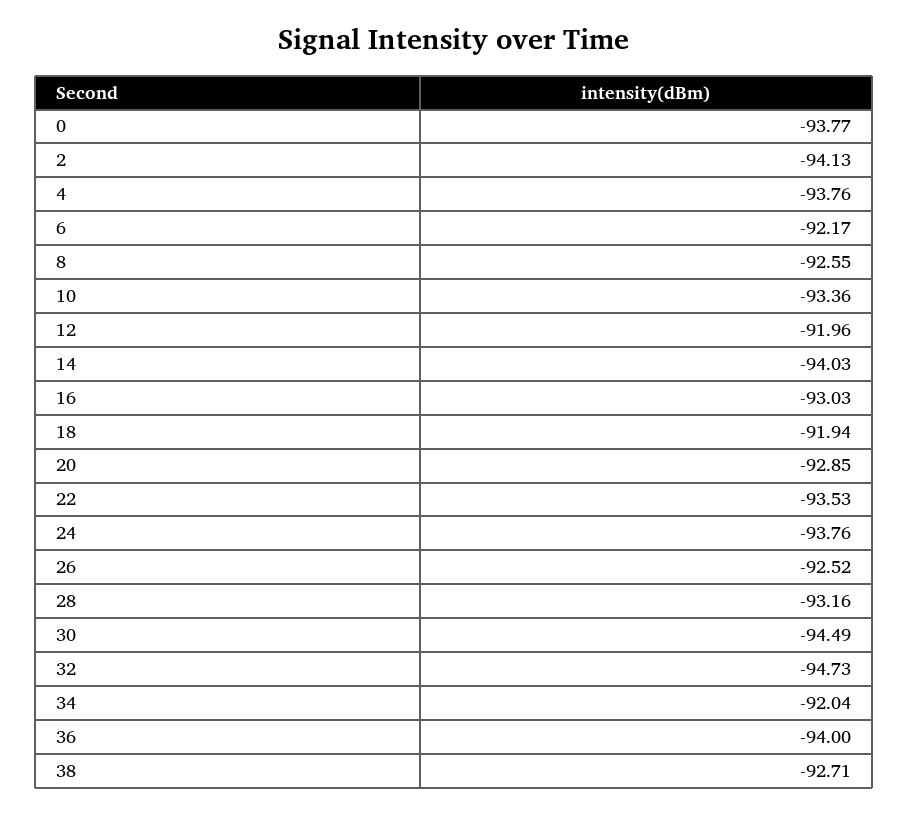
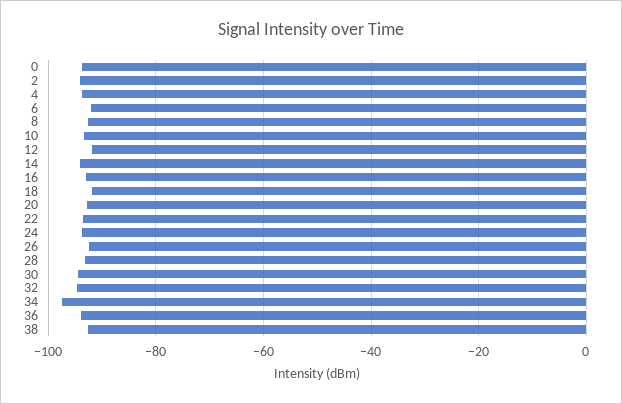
  {
    "0": -93.77,
    "2": -94.13,
    "4": -93.76,
    "6": -92.17,
    "8": -92.55,
    "10": -93.36,
    "12": -91.96,
    "14": -94.03,
    "16": -93.03,
    "18": -91.94,
    "20": -92.85,
    "22": -93.53,
    "24": -93.76,
    "26": -92.52,
    "28": -93.16,
    "30": -94.49,
    "32": -94.73,
-   "34": -92.04,
+   "34": -98,
    "36": -94,
    "38": -92.71
  }

